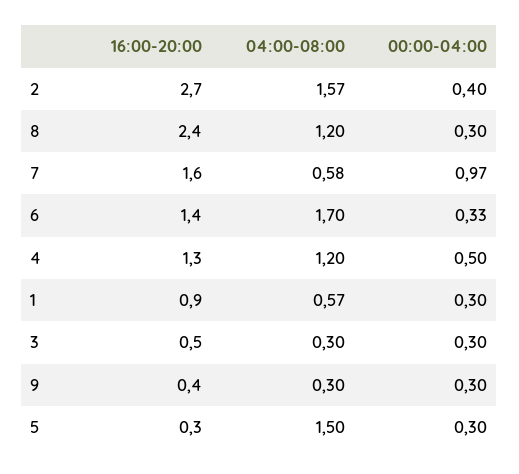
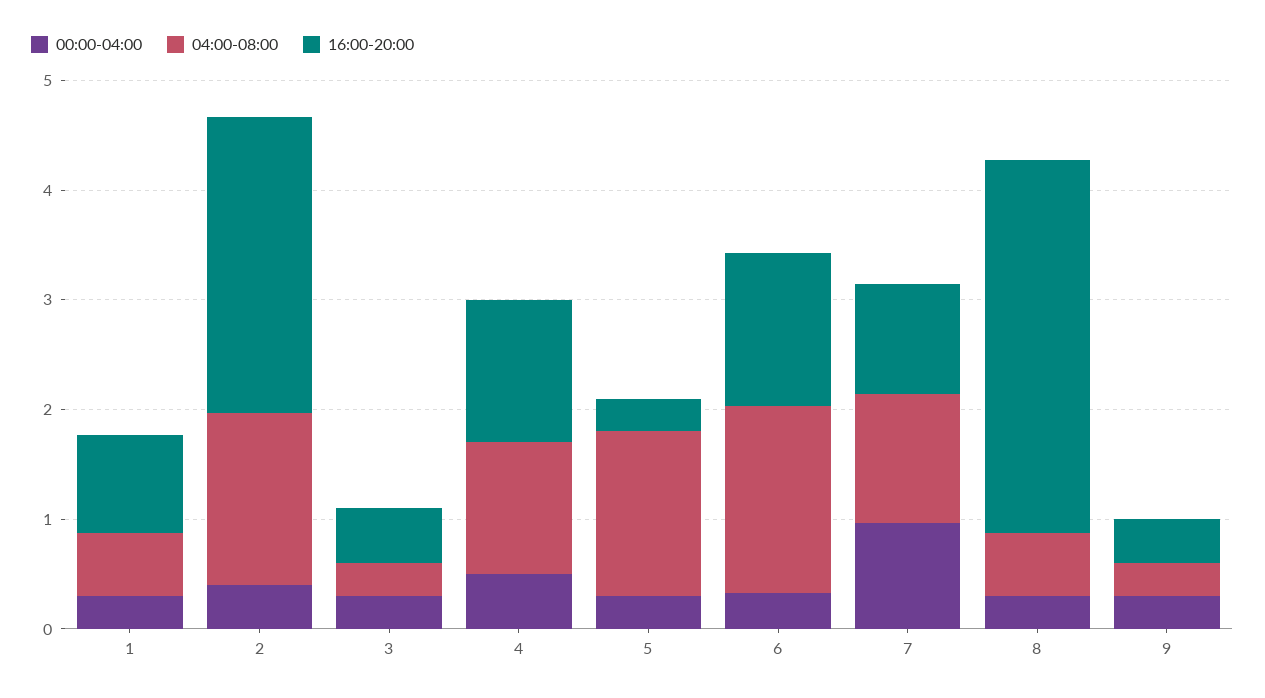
  {
    "16:00-20:00": {
      "2": 2.7,
-     "8": 2.4,
+     "8": 3.4,
-     "7": 1.6,
+     "7": 1,
      "6": 1.4,
      "4": 1.3,
      "1": 0.9,
      "3": 0.5,
      "9": 0.4,
      "5": 0.3
    },
    "04:00-08:00": {
      "2": 1.57,
-     "8": 1.2,
+     "8": 0.6,
-     "7": 0.58,
+     "7": 1.2,
      "6": 1.7,
      "4": 1.2,
      "1": 0.57,
      "3": 0.3,
      "9": 0.3,
      "5": 1.5
    },
    "00:00-04:00": {
      "2": 0.4,
      "8": 0.3,
      "7": 0.97,
      "6": 0.33,
      "4": 0.5,
      "1": 0.3,
      "3": 0.3,
      "9": 0.3,
      "5": 0.3
    }
  }

